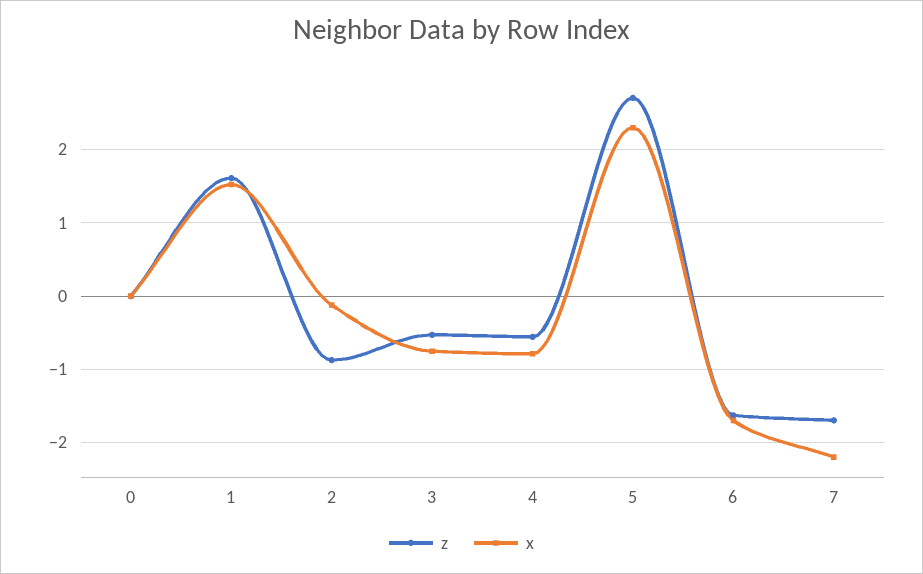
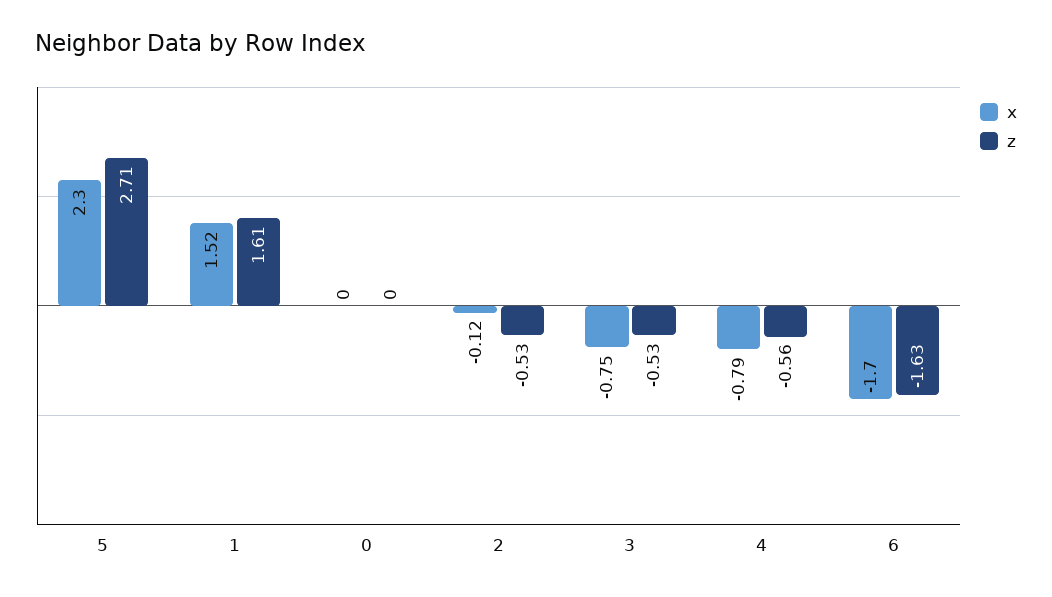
  {
    "z": {
      "0": 0,
      "1": 1.61,
-     "2": -0.9,
+     "2": -0.53,
      "3": -0.53,
      "4": -0.56,
      "5": 2.71,
-     "6": -1.63,
+     "6": -1.63
-     "7": -1.7
    },
    "x": {
      "0": 0,
      "1": 1.52,
      "2": -0.12,
      "3": -0.75,
      "4": -0.79,
      "5": 2.3,
-     "6": -1.7,
+     "6": -1.7
-     "7": -2.2
    }
  }

